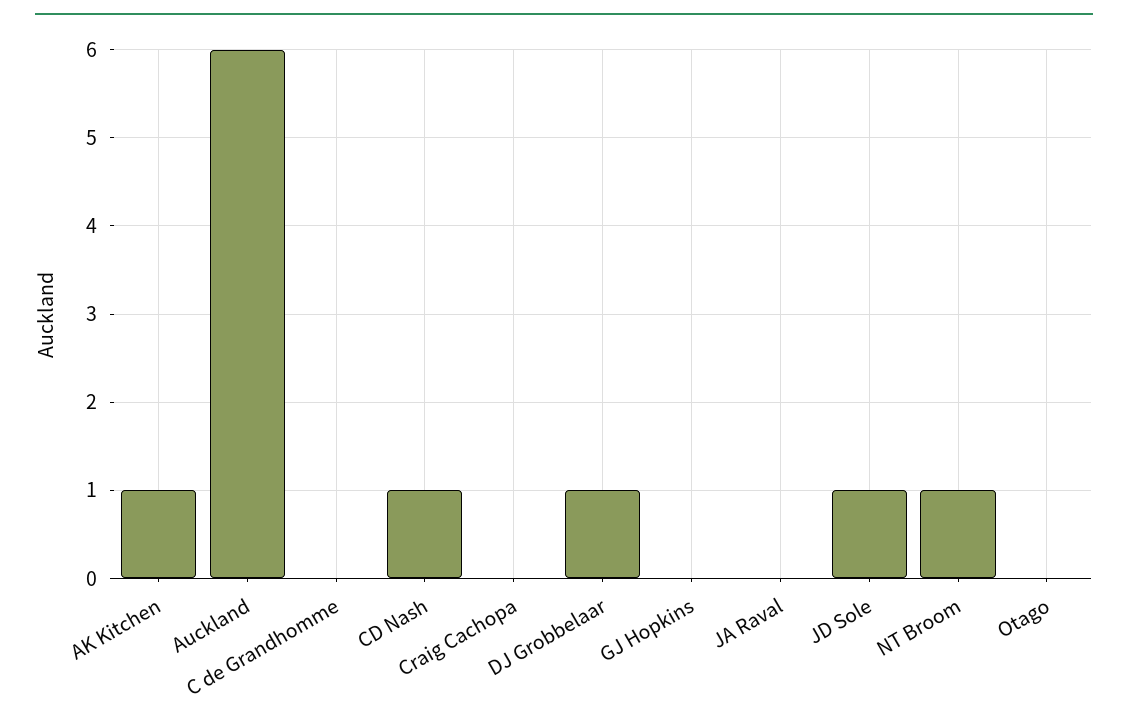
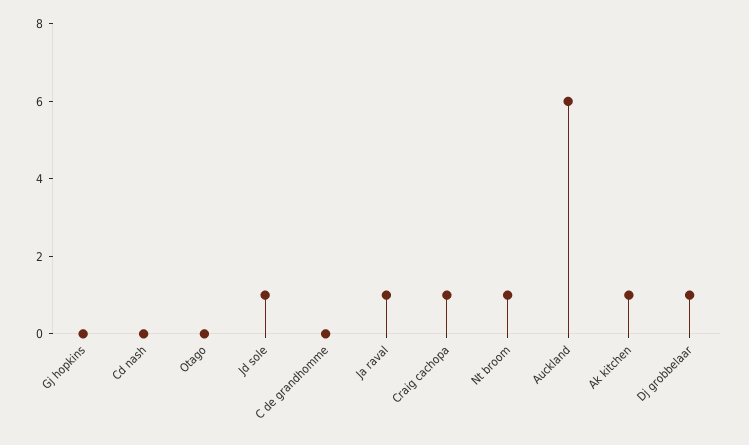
  {
    "AK Kitchen": 1,
    "Auckland": 6,
    "C de Grandhomme": 0,
-   "CD Nash": 1,
+   "CD Nash": 0,
-   "Craig Cachopa": 0,
+   "Craig Cachopa": 1,
    "DJ Grobbelaar": 1,
    "GJ Hopkins": 0,
-   "JA Raval": 0,
+   "JA Raval": 1,
    "JD Sole": 1,
    "NT Broom": 1,
    "Otago": 0
  }

